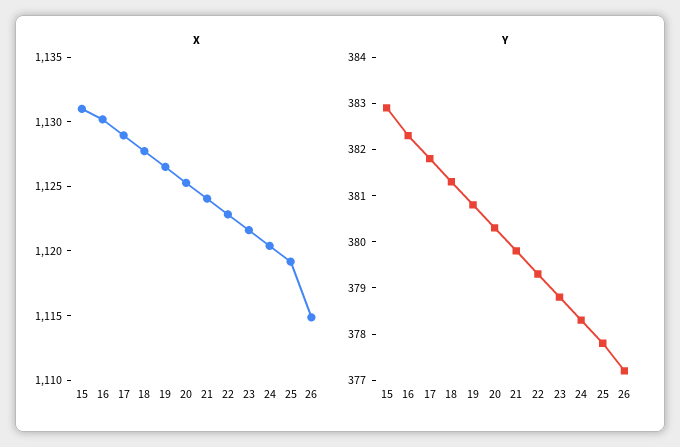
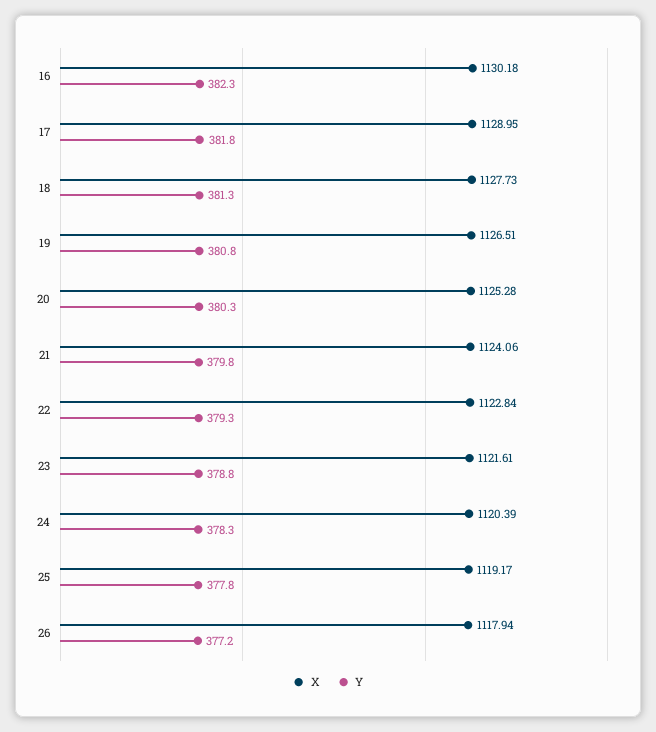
  {
    "X": {
-     "15": 1131,
      "16": 1130.18,
      "17": 1128.95,
      "18": 1127.73,
      "19": 1126.51,
      "20": 1125.28,
      "21": 1124.06,
      "22": 1122.84,
      "23": 1121.61,
      "24": 1120.39,
      "25": 1119.17,
-     "26": 1115
+     "26": 1117.94
    },
    "Y": {
-     "15": 383,
      "16": 382.3,
      "17": 381.8,
      "18": 381.3,
      "19": 380.8,
      "20": 380.3,
      "21": 379.8,
      "22": 379.3,
      "23": 378.8,
      "24": 378.3,
      "25": 377.8,
      "26": 377.2
    }
  }

